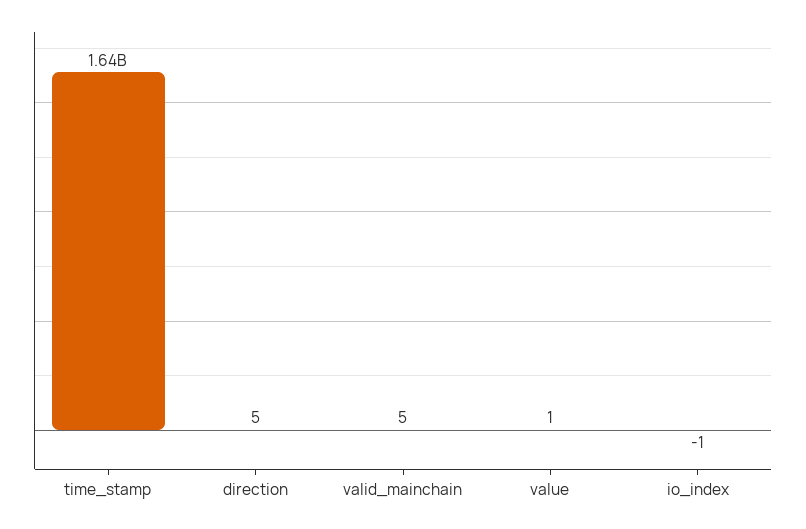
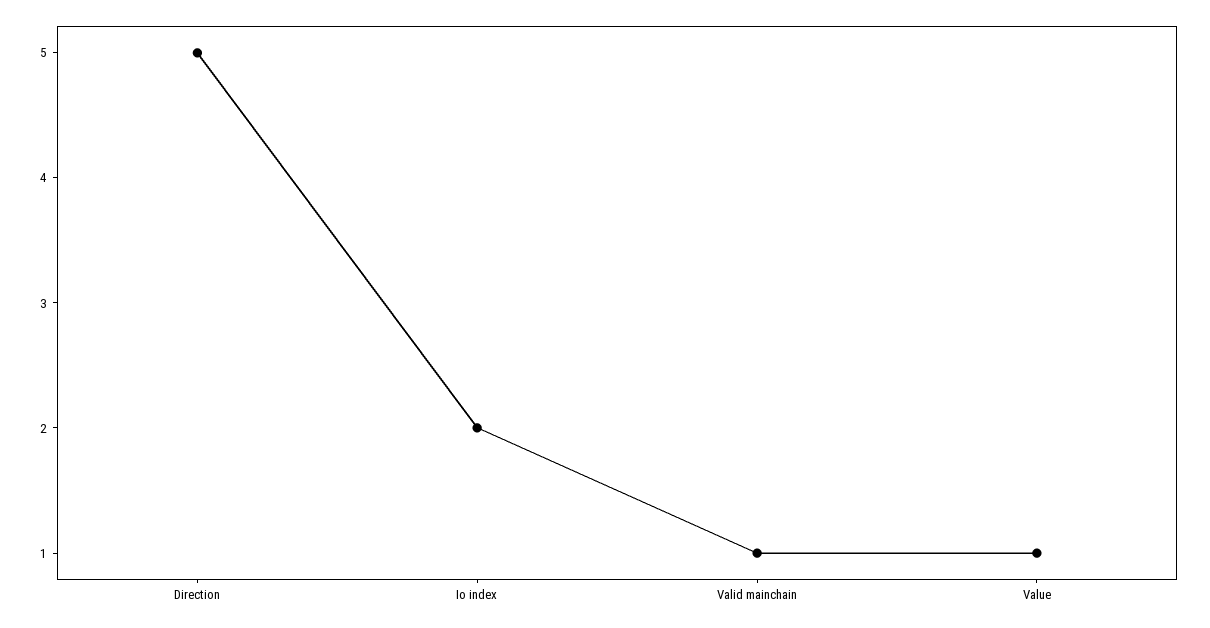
  {
-   "time_stamp": 1640000000,
    "direction": 5,
-   "valid_mainchain": 5,
+   "valid_mainchain": 1,
    "value": 1,
-   "io_index": -1
+   "io_index": 2
  }

